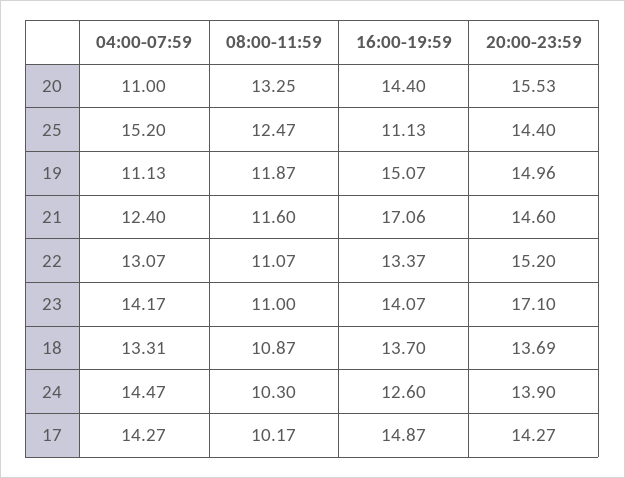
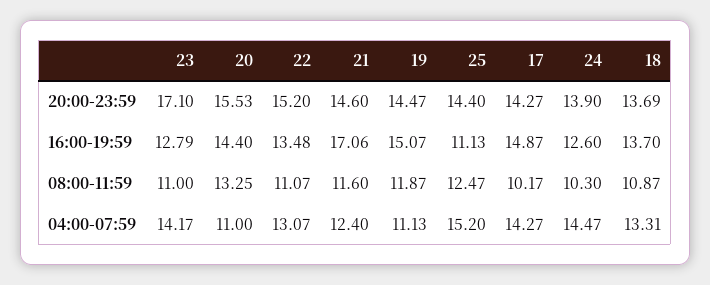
  {
    "04:00-07:59": {
      "20": 11,
      "25": 15.2,
      "19": 11.13,
      "21": 12.4,
      "22": 13.07,
      "23": 14.17,
      "18": 13.31,
      "24": 14.47,
      "17": 14.27
    },
    "08:00-11:59": {
      "20": 13.25,
      "25": 12.47,
      "19": 11.87,
      "21": 11.6,
      "22": 11.07,
      "23": 11,
      "18": 10.87,
      "24": 10.3,
      "17": 10.17
    },
    "16:00-19:59": {
      "20": 14.4,
      "25": 11.13,
      "19": 15.07,
      "21": 17.06,
-     "22": 13.37,
+     "22": 13.48,
-     "23": 14.07,
+     "23": 12.79,
      "18": 13.7,
      "24": 12.6,
      "17": 14.87
    },
    "20:00-23:59": {
      "20": 15.53,
      "25": 14.4,
-     "19": 14.96,
+     "19": 14.47,
      "21": 14.6,
      "22": 15.2,
      "23": 17.1,
      "18": 13.69,
      "24": 13.9,
      "17": 14.27
    }
  }

